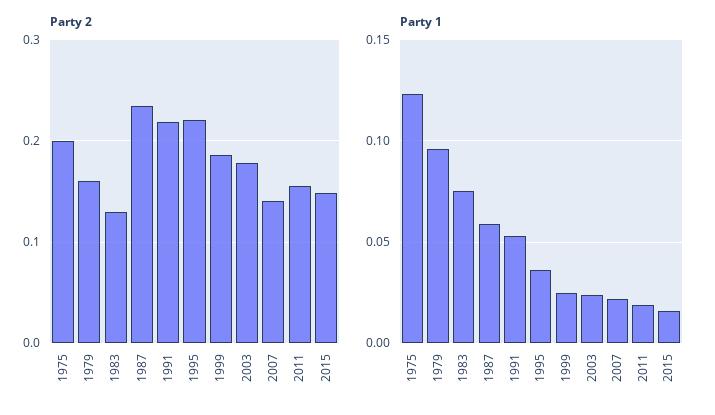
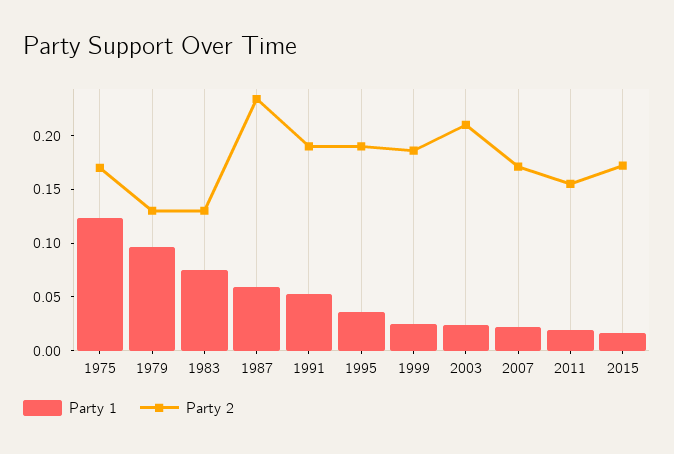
  {
    "Party 2": {
-     "1975": 0.2,
+     "1975": 0.17,
-     "1979": 0.16,
+     "1979": 0.13,
      "1983": 0.13,
      "1987": 0.23,
-     "1991": 0.22,
+     "1991": 0.19,
-     "1995": 0.22,
+     "1995": 0.19,
      "1999": 0.19,
-     "2003": 0.18,
+     "2003": 0.21,
-     "2007": 0.14,
+     "2007": 0.17,
      "2011": 0.16,
-     "2015": 0.15
+     "2015": 0.17
    },
    "Party 1": {
      "1975": 0.125,
      "1979": 0.095,
      "1983": 0.075,
      "1987": 0.06,
      "1991": 0.055,
      "1995": 0.035,
      "1999": 0.025,
      "2003": 0.025,
      "2007": 0.02,
      "2011": 0.02,
      "2015": 0.015
    }
  }

